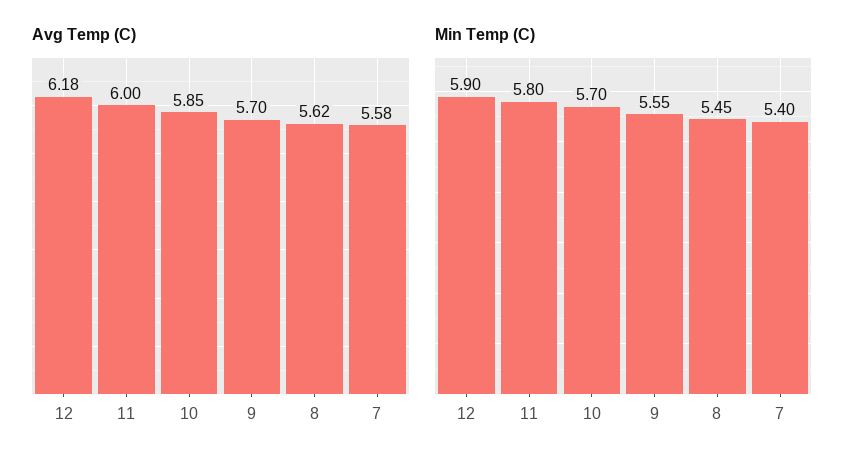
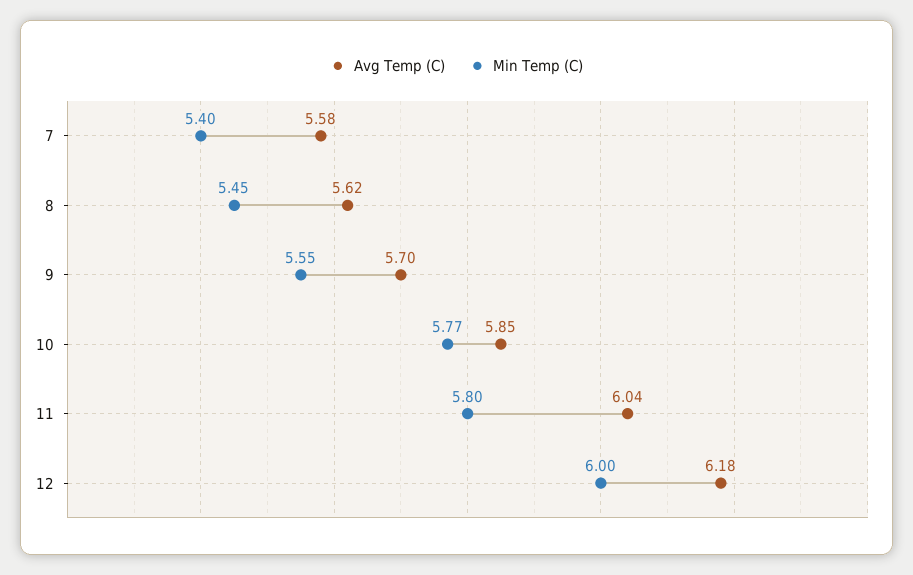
  {
    "Avg Temp (C)": {
      "12": 6.18,
-     "11": 6,
+     "11": 6.04,
      "10": 5.85,
      "9": 5.7,
      "8": 5.62,
      "7": 5.58
    },
    "Min Temp (C)": {
-     "12": 5.9,
+     "12": 6,
      "11": 5.8,
-     "10": 5.7,
+     "10": 5.77,
      "9": 5.55,
      "8": 5.45,
      "7": 5.4
    }
  }

